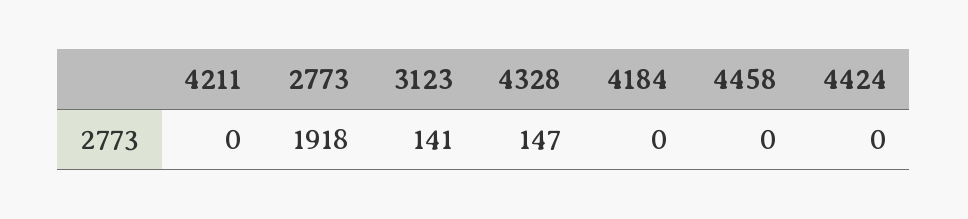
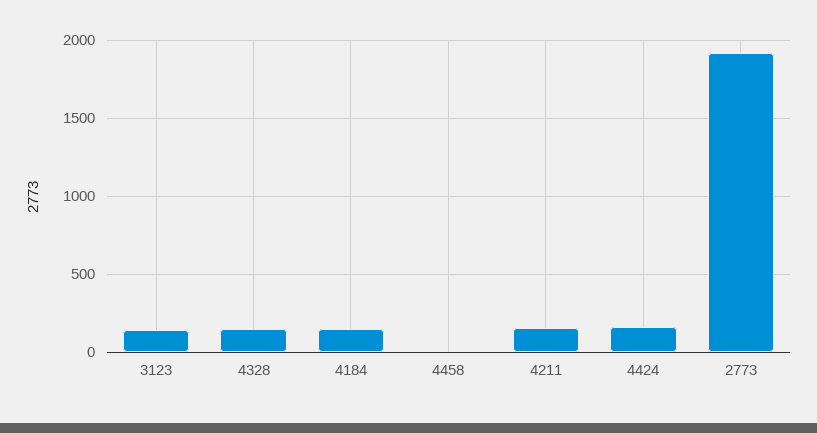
  {
-   "4211": 0,
+   "4211": 150,
    "2773": 1918,
    "3123": 141,
    "4328": 147,
-   "4184": 0,
+   "4184": 150,
    "4458": 0,
-   "4424": 0
+   "4424": 150
  }

